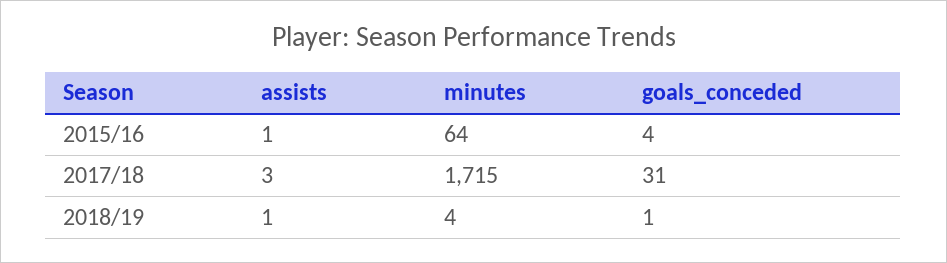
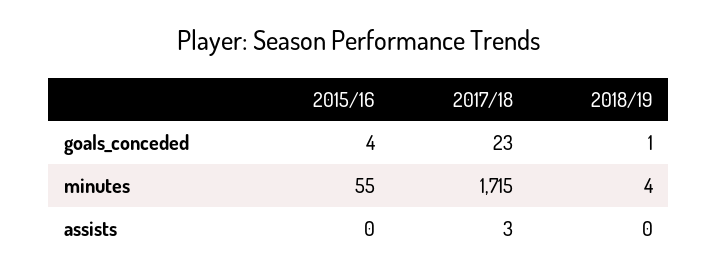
  {
    "assists": {
-     "2015/16": 1,
+     "2015/16": 0,
      "2017/18": 3,
-     "2018/19": 1
+     "2018/19": 0
    },
    "minutes": {
-     "2015/16": 64,
+     "2015/16": 55,
      "2017/18": 1715,
      "2018/19": 4
    },
    "goals_conceded": {
      "2015/16": 4,
-     "2017/18": 31,
+     "2017/18": 23,
      "2018/19": 1
    }
  }

